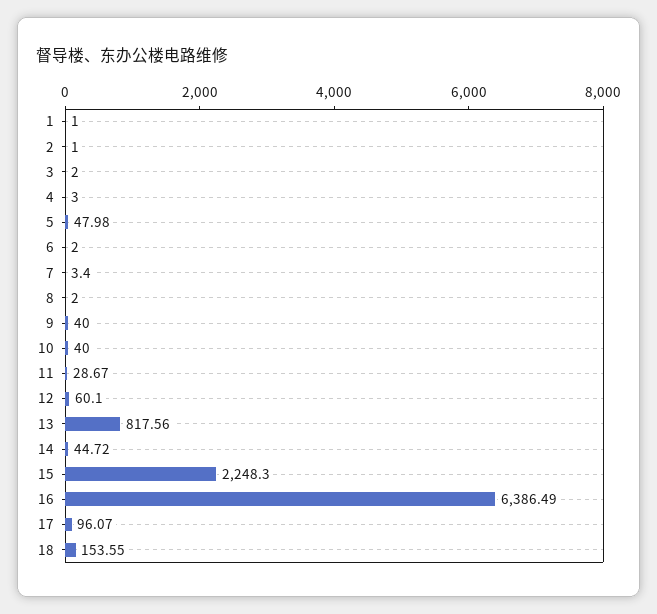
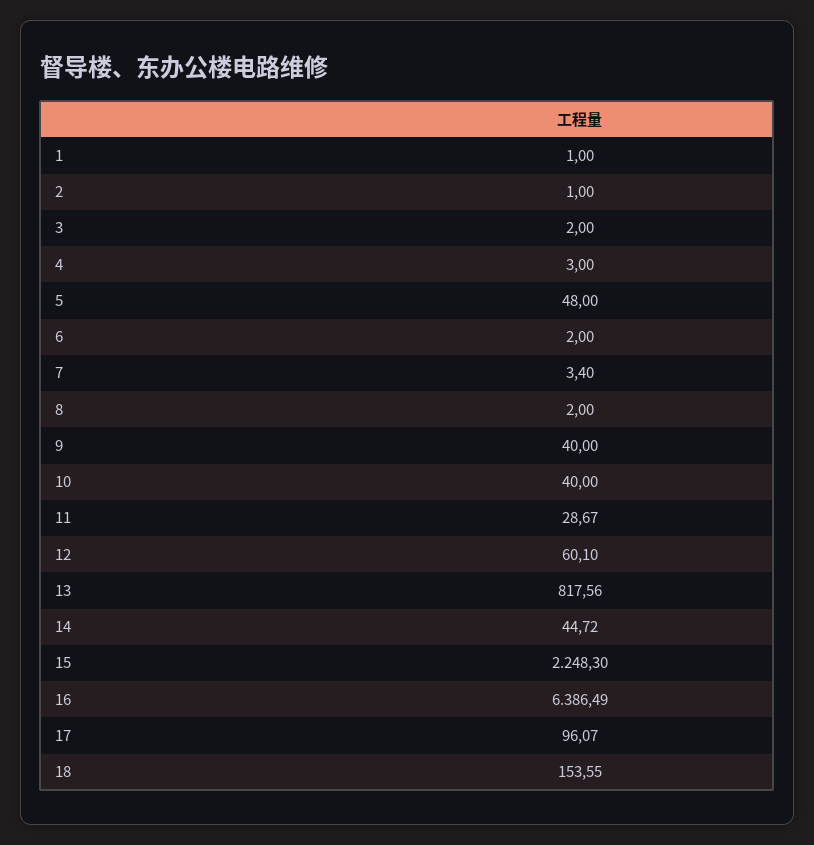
  {
    "1": 1,
    "2": 1,
    "3": 2,
    "4": 3,
-   "5": 47.98,
+   "5": 48,
    "6": 2,
    "7": 3.4,
    "8": 2,
    "9": 40,
    "10": 40,
    "11": 28.67,
    "12": 60.1,
    "13": 817.56,
    "14": 44.72,
    "15": 2248.3,
    "16": 6386.49,
    "17": 96.07,
    "18": 153.55
  }

